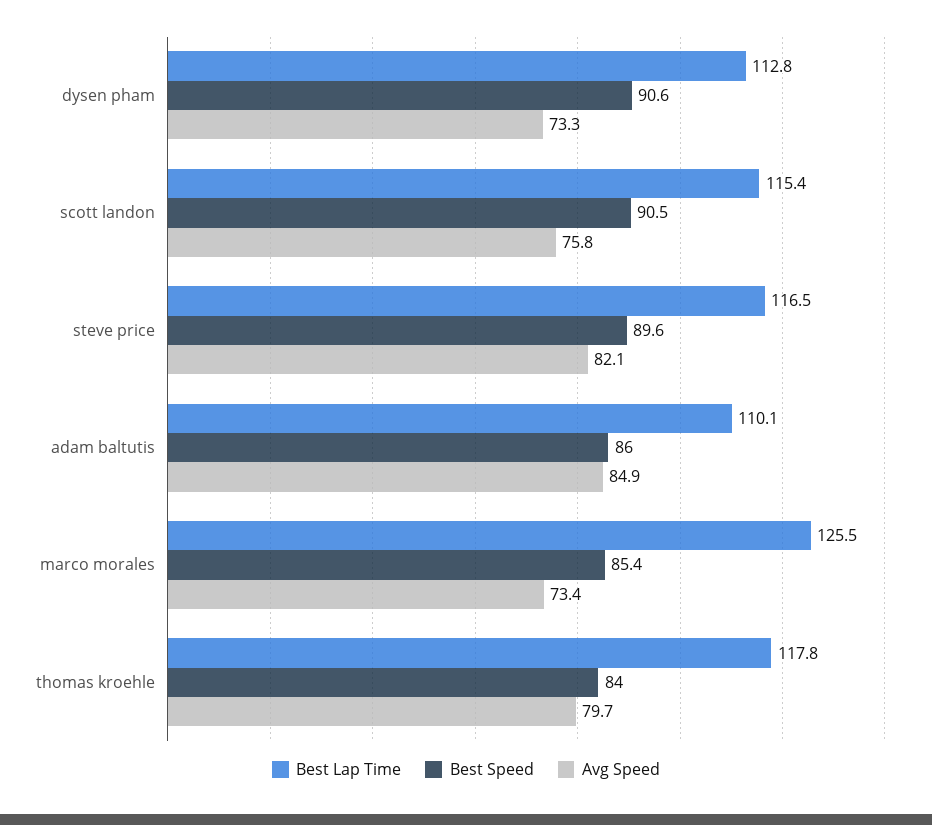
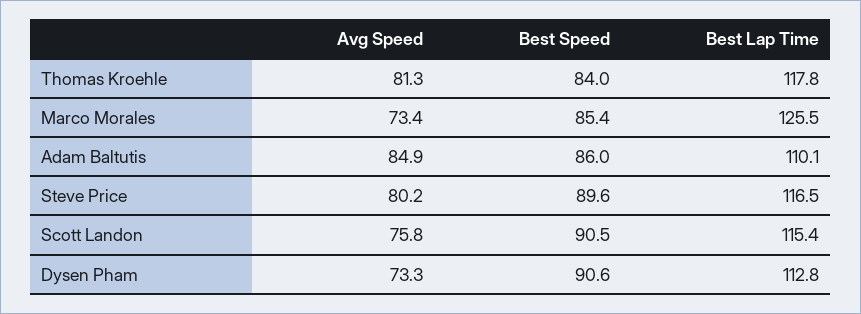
  {
    "Best Lap Time": {
      "dysen pham": 112.8,
      "scott landon": 115.4,
      "steve price": 116.5,
      "adam baltutis": 110.1,
      "marco morales": 125.5,
      "thomas kroehle": 117.8
    },
    "Best Speed": {
      "dysen pham": 90.6,
      "scott landon": 90.5,
      "steve price": 89.6,
      "adam baltutis": 86,
      "marco morales": 85.4,
      "thomas kroehle": 84
    },
    "Avg Speed": {
      "dysen pham": 73.3,
      "scott landon": 75.8,
-     "steve price": 82.1,
+     "steve price": 80.2,
      "adam baltutis": 84.9,
      "marco morales": 73.4,
-     "thomas kroehle": 79.7
+     "thomas kroehle": 81.3
    }
  }

